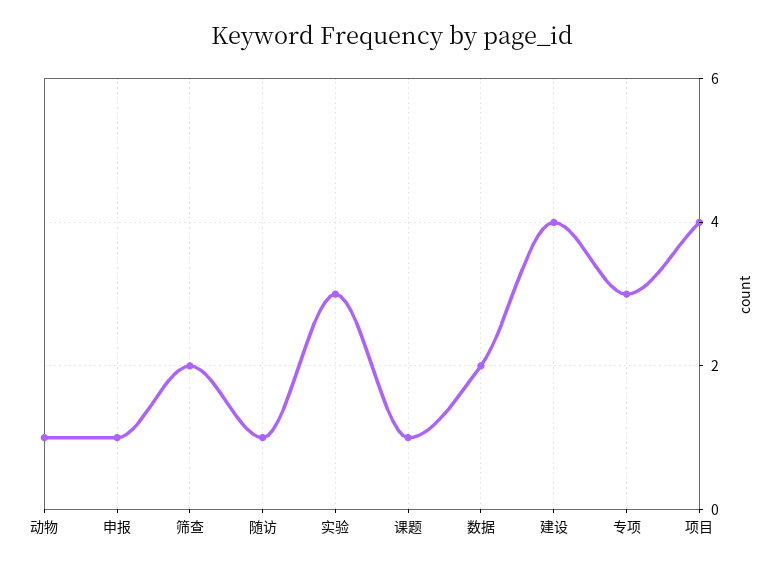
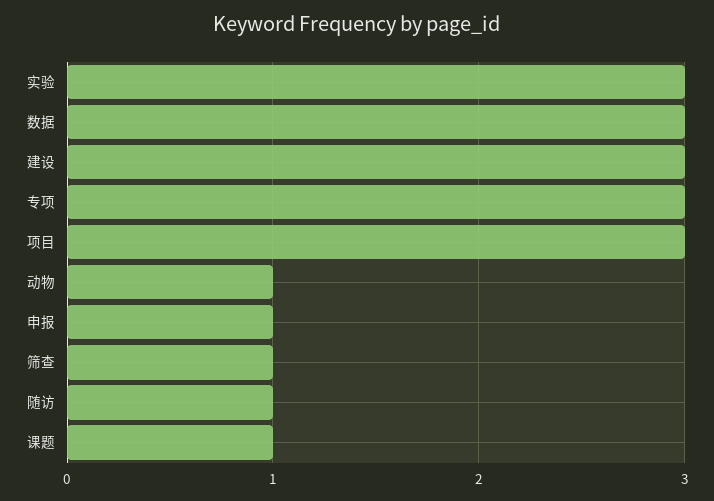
  {
    "动物": 1,
    "申报": 1,
-   "筛查": 2,
+   "筛查": 1,
    "随访": 1,
    "实验": 3,
    "课题": 1,
-   "数据": 2,
+   "数据": 3,
-   "建设": 4,
+   "建设": 3,
    "专项": 3,
-   "项目": 4
+   "项目": 3
  }

